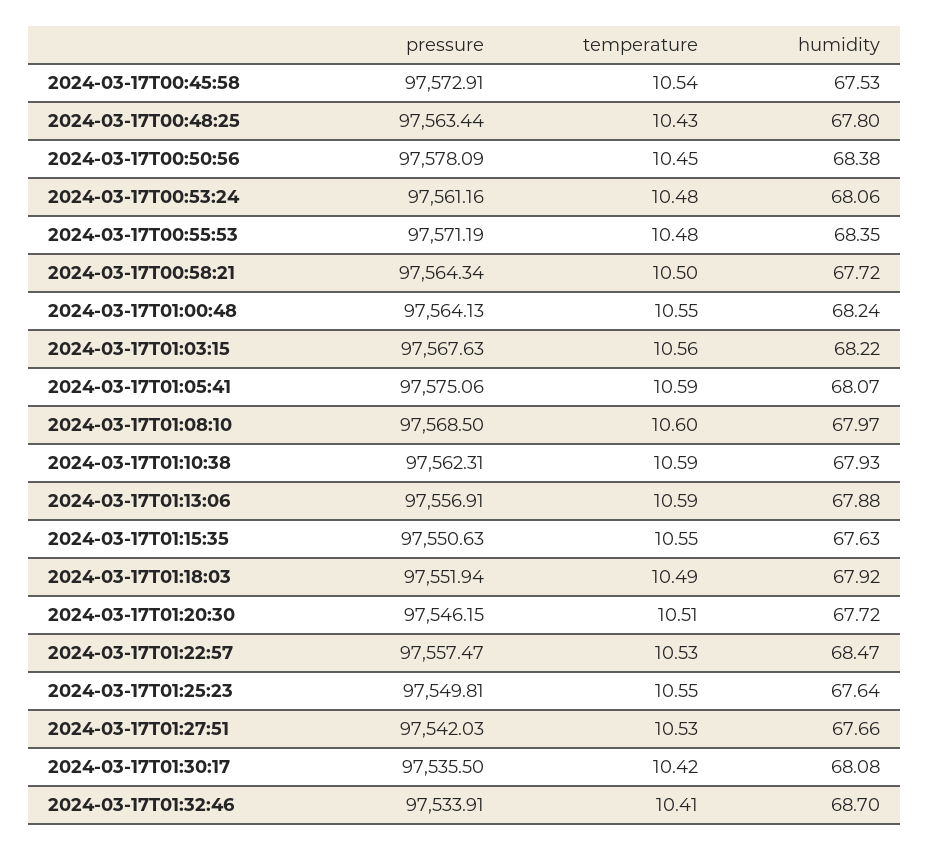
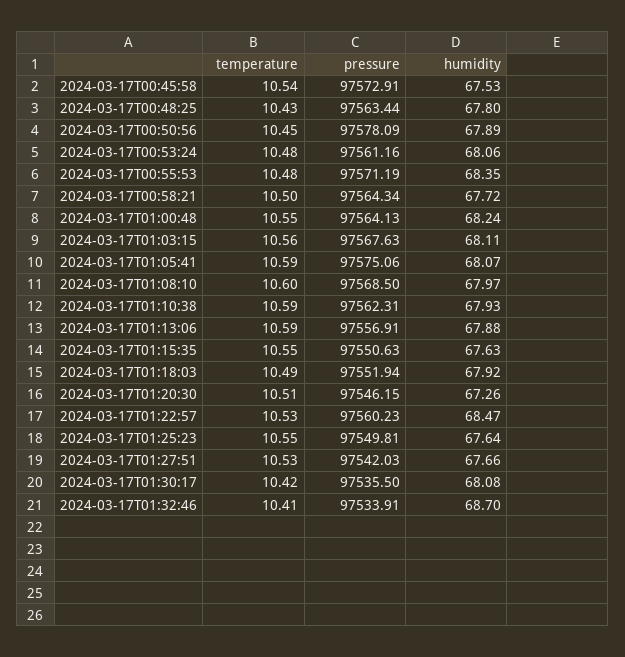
  {
    "pressure": {
      "2024-03-17T00:45:58": 97572.91,
      "2024-03-17T00:48:25": 97563.44,
      "2024-03-17T00:50:56": 97578.09,
      "2024-03-17T00:53:24": 97561.16,
      "2024-03-17T00:55:53": 97571.19,
      "2024-03-17T00:58:21": 97564.34,
      "2024-03-17T01:00:48": 97564.13,
      "2024-03-17T01:03:15": 97567.63,
      "2024-03-17T01:05:41": 97575.06,
      "2024-03-17T01:08:10": 97568.5,
      "2024-03-17T01:10:38": 97562.31,
      "2024-03-17T01:13:06": 97556.91,
      "2024-03-17T01:15:35": 97550.63,
      "2024-03-17T01:18:03": 97551.94,
      "2024-03-17T01:20:30": 97546.15,
-     "2024-03-17T01:22:57": 97557.47,
+     "2024-03-17T01:22:57": 97560.23,
      "2024-03-17T01:25:23": 97549.81,
      "2024-03-17T01:27:51": 97542.03,
      "2024-03-17T01:30:17": 97535.5,
      "2024-03-17T01:32:46": 97533.91
    },
    "temperature": {
      "2024-03-17T00:45:58": 10.54,
      "2024-03-17T00:48:25": 10.43,
      "2024-03-17T00:50:56": 10.45,
      "2024-03-17T00:53:24": 10.48,
      "2024-03-17T00:55:53": 10.48,
      "2024-03-17T00:58:21": 10.5,
      "2024-03-17T01:00:48": 10.55,
      "2024-03-17T01:03:15": 10.56,
      "2024-03-17T01:05:41": 10.59,
      "2024-03-17T01:08:10": 10.6,
      "2024-03-17T01:10:38": 10.59,
      "2024-03-17T01:13:06": 10.59,
      "2024-03-17T01:15:35": 10.55,
      "2024-03-17T01:18:03": 10.49,
      "2024-03-17T01:20:30": 10.51,
      "2024-03-17T01:22:57": 10.53,
      "2024-03-17T01:25:23": 10.55,
      "2024-03-17T01:27:51": 10.53,
      "2024-03-17T01:30:17": 10.42,
      "2024-03-17T01:32:46": 10.41
    },
    "humidity": {
      "2024-03-17T00:45:58": 67.53,
      "2024-03-17T00:48:25": 67.8,
-     "2024-03-17T00:50:56": 68.38,
+     "2024-03-17T00:50:56": 67.89,
      "2024-03-17T00:53:24": 68.06,
      "2024-03-17T00:55:53": 68.35,
      "2024-03-17T00:58:21": 67.72,
      "2024-03-17T01:00:48": 68.24,
-     "2024-03-17T01:03:15": 68.22,
+     "2024-03-17T01:03:15": 68.11,
      "2024-03-17T01:05:41": 68.07,
      "2024-03-17T01:08:10": 67.97,
      "2024-03-17T01:10:38": 67.93,
      "2024-03-17T01:13:06": 67.88,
      "2024-03-17T01:15:35": 67.63,
      "2024-03-17T01:18:03": 67.92,
-     "2024-03-17T01:20:30": 67.72,
+     "2024-03-17T01:20:30": 67.26,
      "2024-03-17T01:22:57": 68.47,
      "2024-03-17T01:25:23": 67.64,
      "2024-03-17T01:27:51": 67.66,
      "2024-03-17T01:30:17": 68.08,
      "2024-03-17T01:32:46": 68.7
    }
  }

